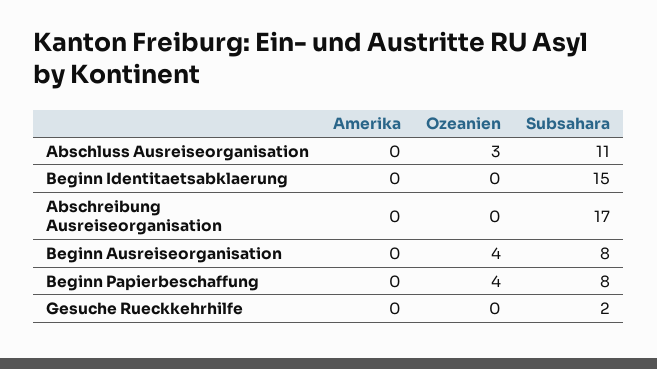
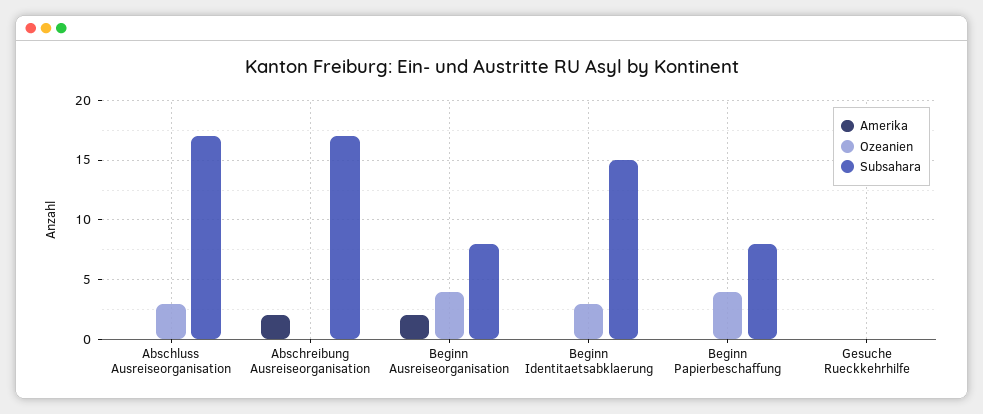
  {
    "Amerika": {
      "Abschluss Ausreiseorganisation": 0,
      "Beginn Identitaetsabklaerung": 0,
-     "Abschreibung Ausreiseorganisation": 0,
+     "Abschreibung Ausreiseorganisation": 2,
-     "Beginn Ausreiseorganisation": 0,
+     "Beginn Ausreiseorganisation": 2,
      "Beginn Papierbeschaffung": 0,
      "Gesuche Rueckkehrhilfe": 0
    },
    "Ozeanien": {
      "Abschluss Ausreiseorganisation": 3,
-     "Beginn Identitaetsabklaerung": 0,
+     "Beginn Identitaetsabklaerung": 3,
      "Abschreibung Ausreiseorganisation": 0,
      "Beginn Ausreiseorganisation": 4,
      "Beginn Papierbeschaffung": 4,
      "Gesuche Rueckkehrhilfe": 0
    },
    "Subsahara": {
-     "Abschluss Ausreiseorganisation": 11,
+     "Abschluss Ausreiseorganisation": 17,
      "Beginn Identitaetsabklaerung": 15,
      "Abschreibung Ausreiseorganisation": 17,
      "Beginn Ausreiseorganisation": 8,
      "Beginn Papierbeschaffung": 8,
-     "Gesuche Rueckkehrhilfe": 2
+     "Gesuche Rueckkehrhilfe": 0
    }
  }

